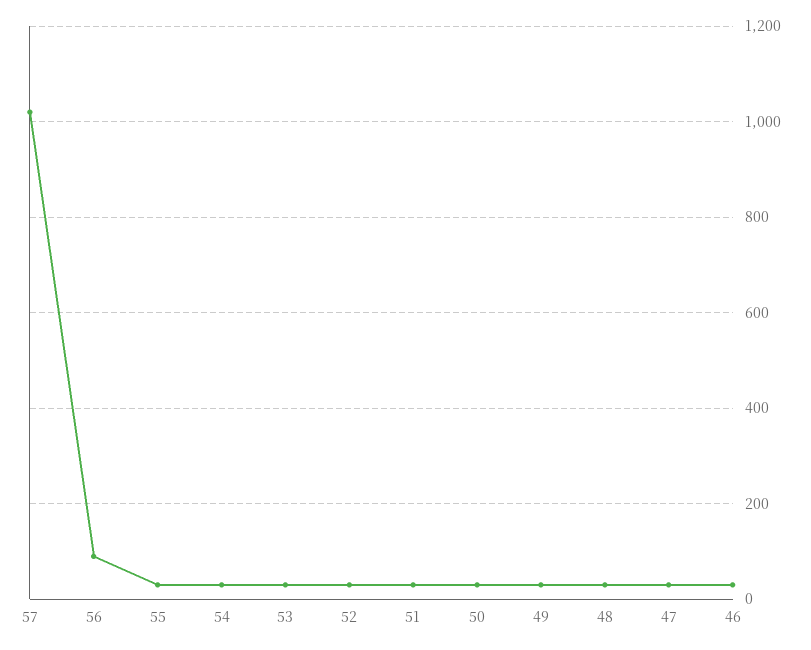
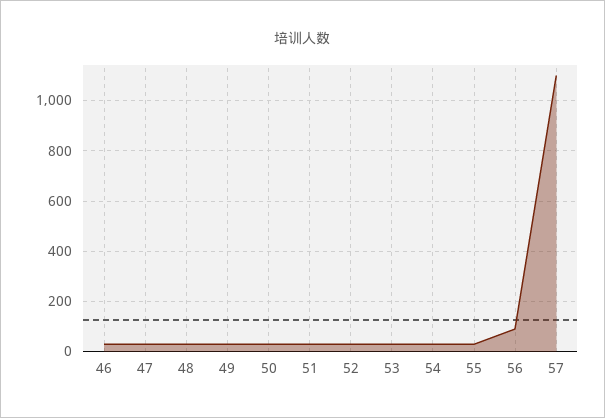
  {
-   "57": 1020,
+   "57": 1100,
    "56": 100,
    "55": 40,
    "54": 40,
    "53": 40,
    "52": 40,
    "51": 40,
    "50": 40,
    "49": 40,
    "48": 40,
    "47": 40,
    "46": 40
  }

